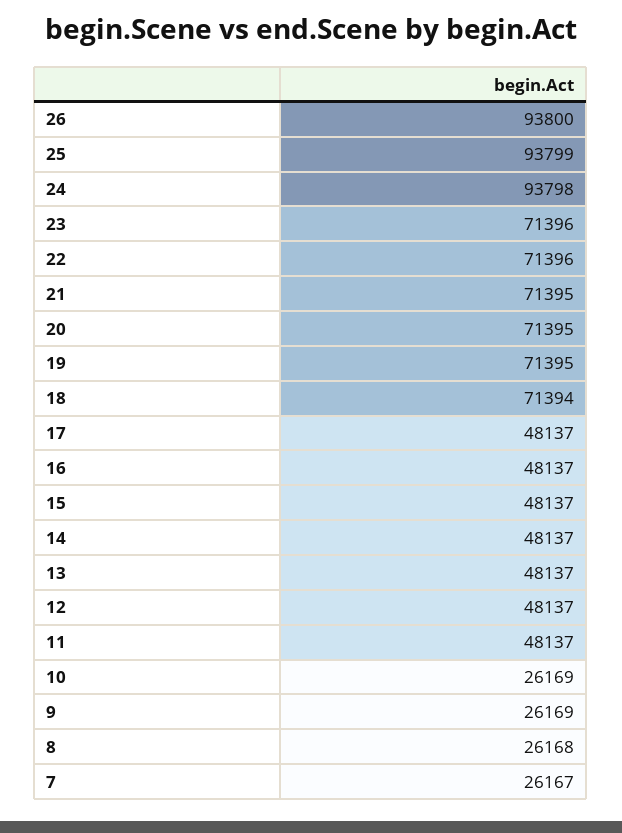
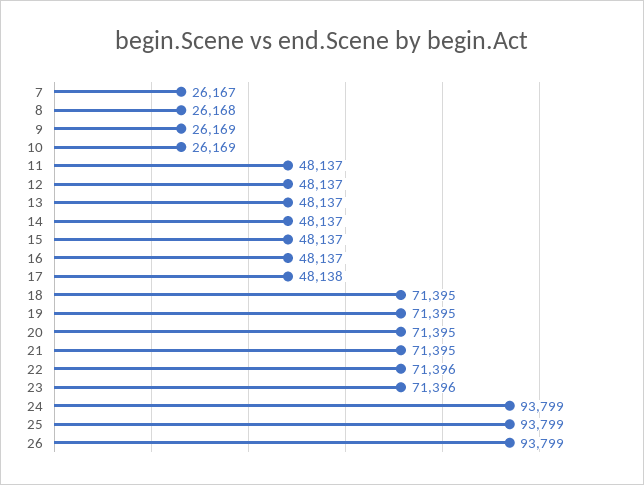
  {
-   "26": 93800,
+   "26": 93799,
    "25": 93799,
-   "24": 93798,
+   "24": 93799,
    "23": 71396,
    "22": 71396,
    "21": 71395,
    "20": 71395,
    "19": 71395,
-   "18": 71394,
+   "18": 71395,
-   "17": 48137,
+   "17": 48138,
    "16": 48137,
    "15": 48137,
    "14": 48137,
    "13": 48137,
    "12": 48137,
    "11": 48137,
    "10": 26169,
    "9": 26169,
    "8": 26168,
    "7": 26167
  }

